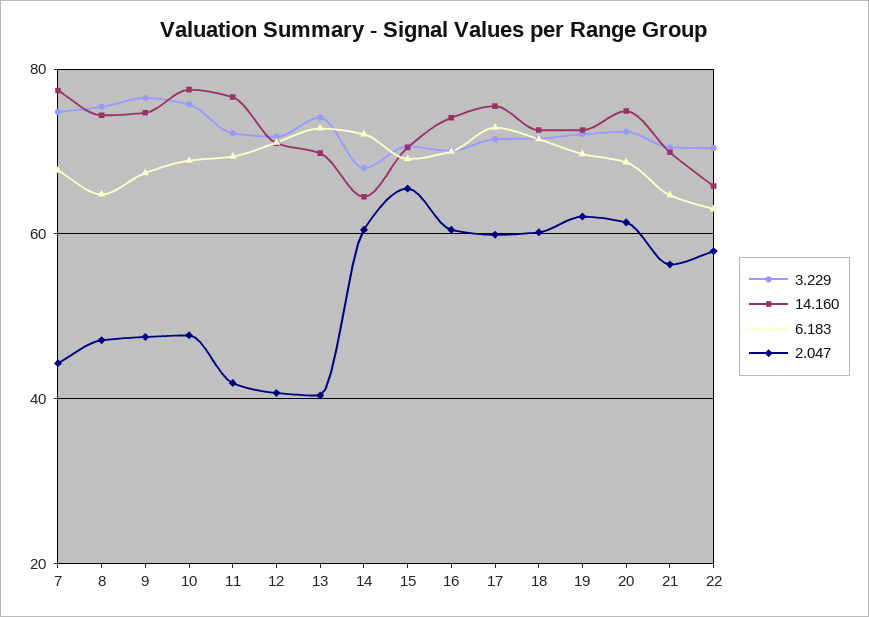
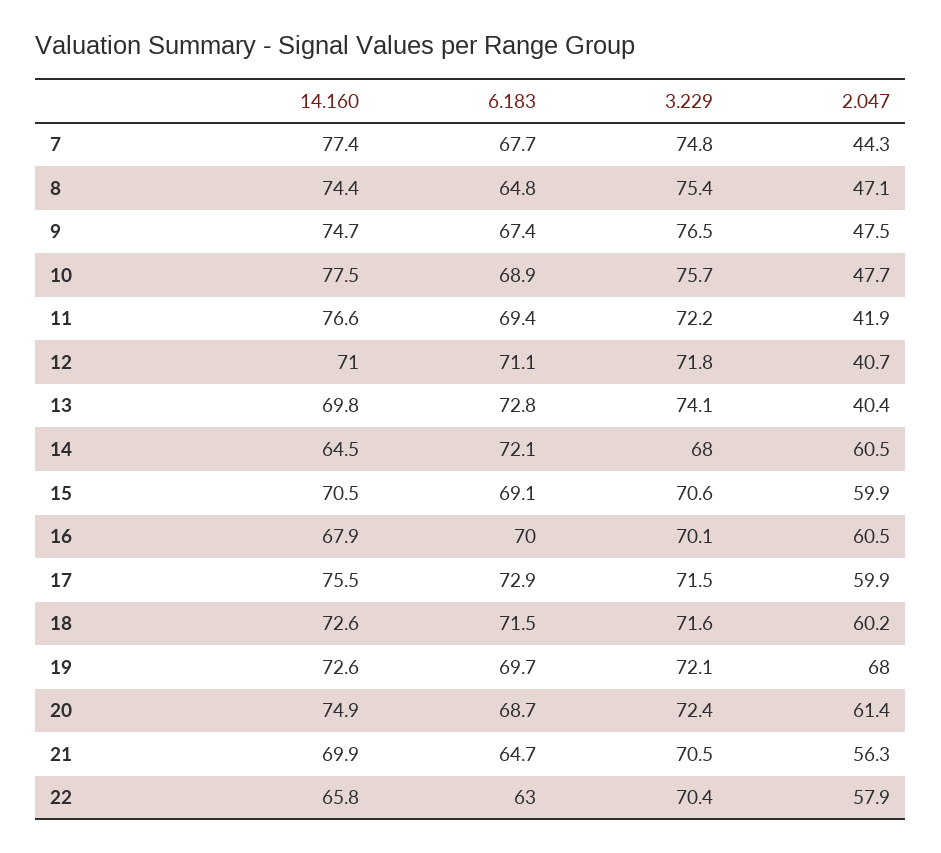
  {
    "3.229": {
      "7": 74.8,
      "8": 75.4,
      "9": 76.5,
      "10": 75.7,
      "11": 72.2,
      "12": 71.8,
      "13": 74.1,
      "14": 68,
      "15": 70.6,
      "16": 70.1,
      "17": 71.5,
      "18": 71.6,
      "19": 72.1,
      "20": 72.4,
      "21": 70.5,
      "22": 70.4
    },
    "14.160": {
      "7": 77.4,
      "8": 74.4,
      "9": 74.7,
      "10": 77.5,
      "11": 76.6,
      "12": 71,
      "13": 69.8,
      "14": 64.5,
      "15": 70.5,
-     "16": 74,
+     "16": 67.9,
      "17": 75.5,
      "18": 72.6,
      "19": 72.6,
      "20": 74.9,
      "21": 69.9,
      "22": 65.8
    },
    "6.183": {
      "7": 67.7,
      "8": 64.8,
      "9": 67.4,
      "10": 68.9,
      "11": 69.4,
      "12": 71.1,
      "13": 72.8,
      "14": 72.1,
      "15": 69.1,
      "16": 70,
      "17": 72.9,
      "18": 71.5,
      "19": 69.7,
      "20": 68.7,
      "21": 64.7,
      "22": 63
    },
    "2.047": {
      "7": 44.3,
      "8": 47.1,
      "9": 47.5,
      "10": 47.7,
      "11": 41.9,
      "12": 40.7,
      "13": 40.4,
      "14": 60.5,
-     "15": 66,
+     "15": 59.9,
      "16": 60.5,
      "17": 59.9,
      "18": 60.2,
-     "19": 62,
+     "19": 68,
      "20": 61.4,
      "21": 56.3,
      "22": 57.9
    }
  }

